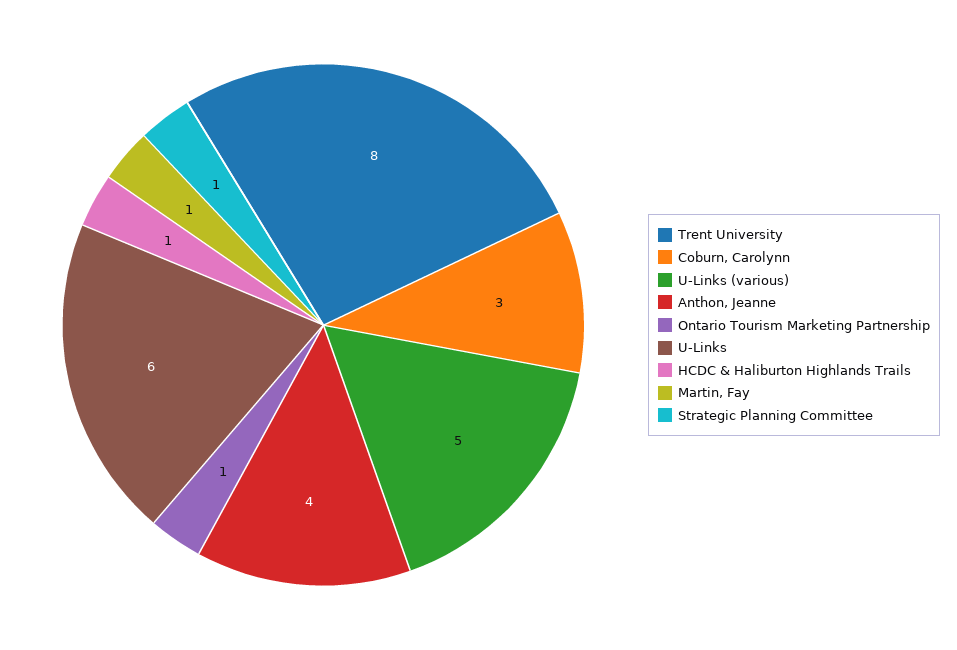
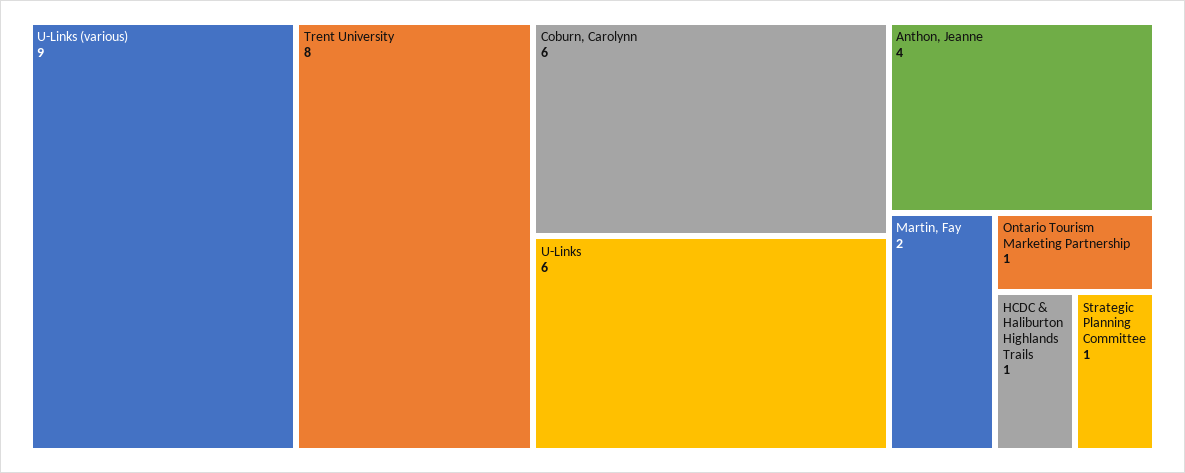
  {
    "Trent University": 8,
-   "Coburn, Carolynn": 3,
+   "Coburn, Carolynn": 6,
-   "U-Links (various)": 5,
+   "U-Links (various)": 9,
    "Anthon, Jeanne": 4,
    "Ontario Tourism Marketing Partnership": 1,
    "U-Links": 6,
    "HCDC & Haliburton Highlands Trails": 1,
-   "Martin, Fay": 1,
+   "Martin, Fay": 2,
    "Strategic Planning Committee": 1
  }

